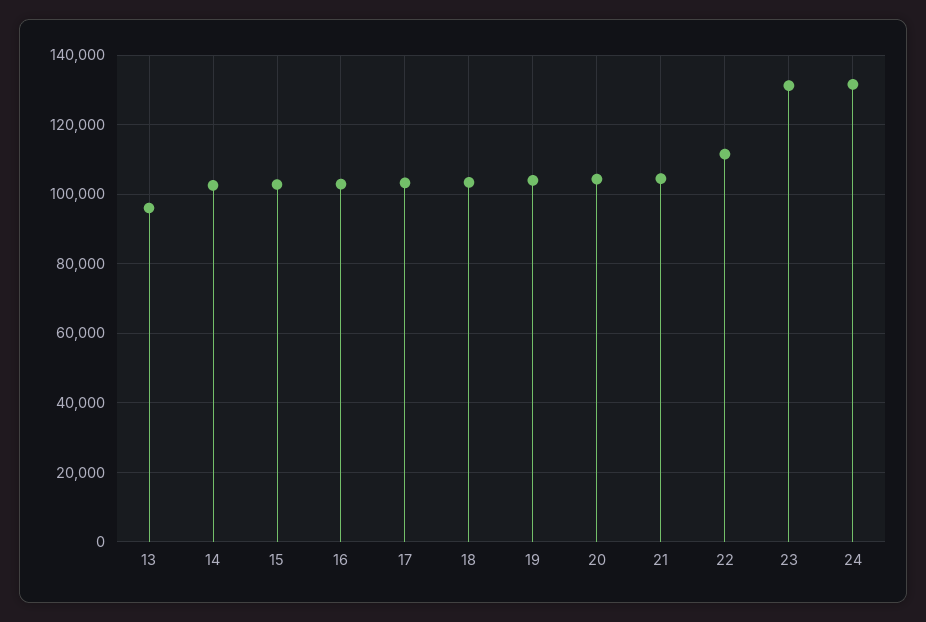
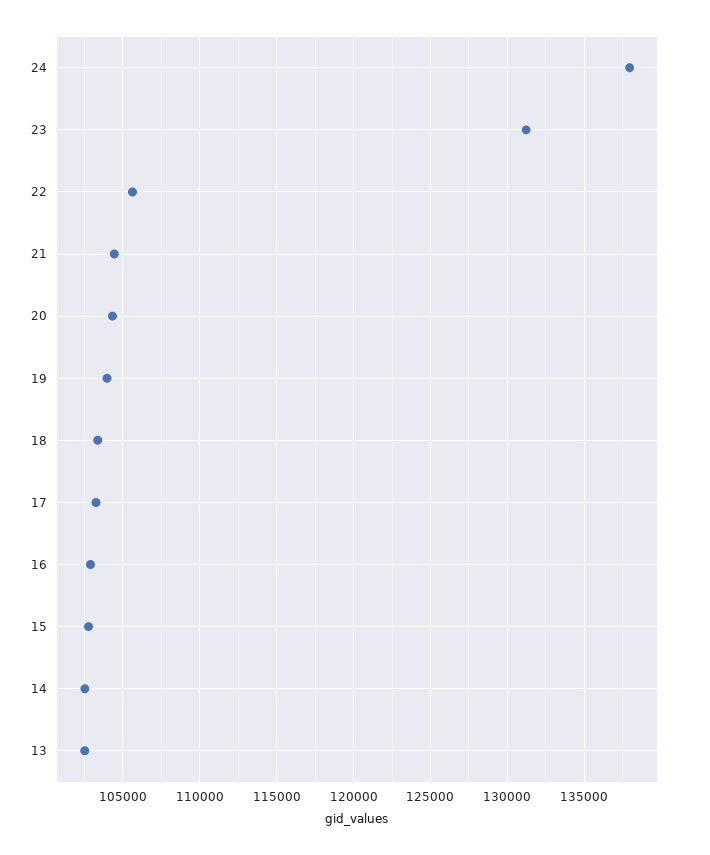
  {
-   "13": 96000,
+   "13": 102500,
    "14": 102500,
    "15": 103000,
    "16": 103000,
    "17": 103500,
    "18": 103500,
    "19": 104000,
    "20": 104500,
    "21": 104500,
-   "22": 112000,
+   "22": 105500,
    "23": 131000,
-   "24": 132000
+   "24": 138000
  }

